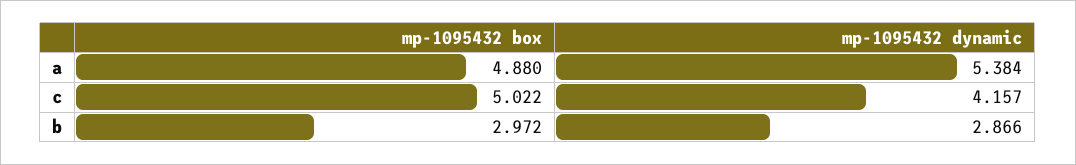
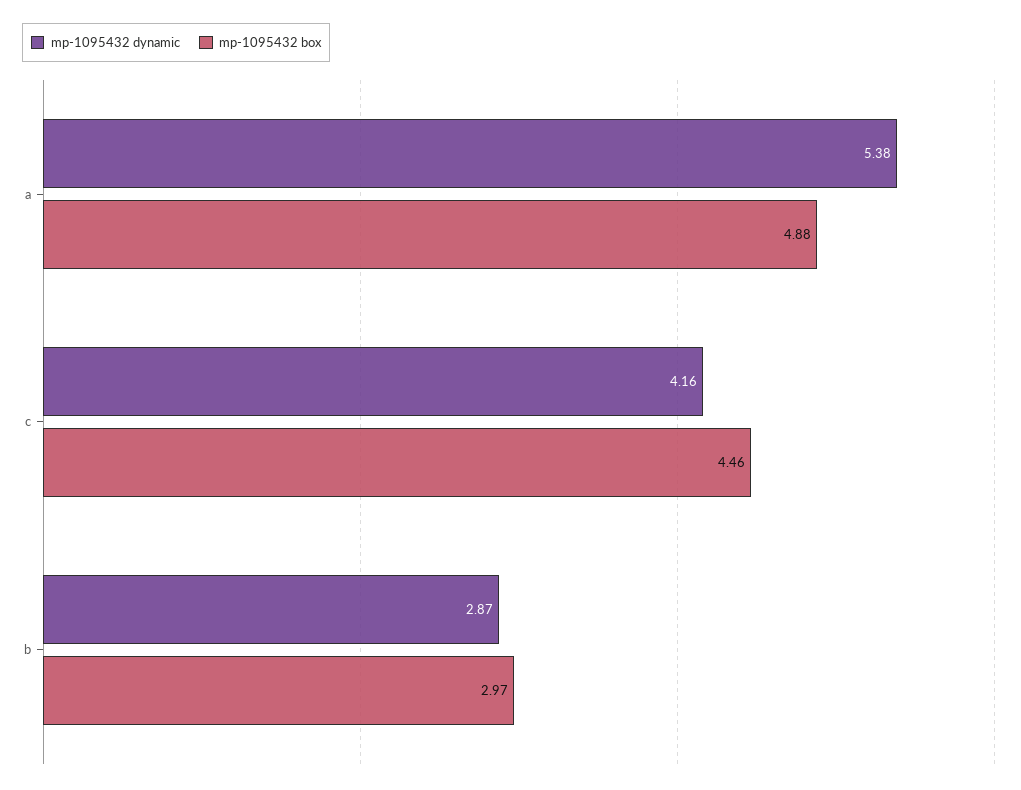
  {
    "mp-1095432 box": {
      "a": 4.88,
-     "c": 5.022,
+     "c": 4.46,
      "b": 2.972
    },
    "mp-1095432 dynamic": {
      "a": 5.384,
      "c": 4.157,
      "b": 2.866
    }
  }

